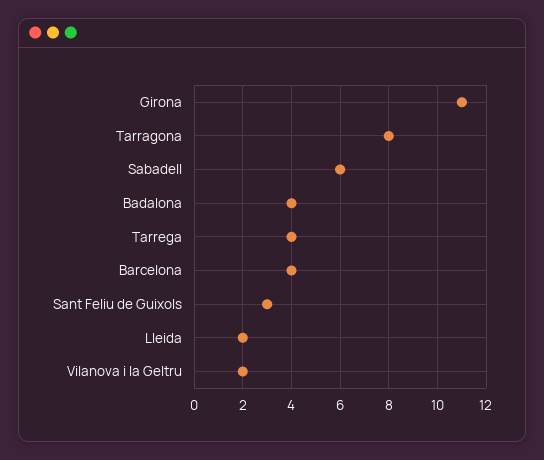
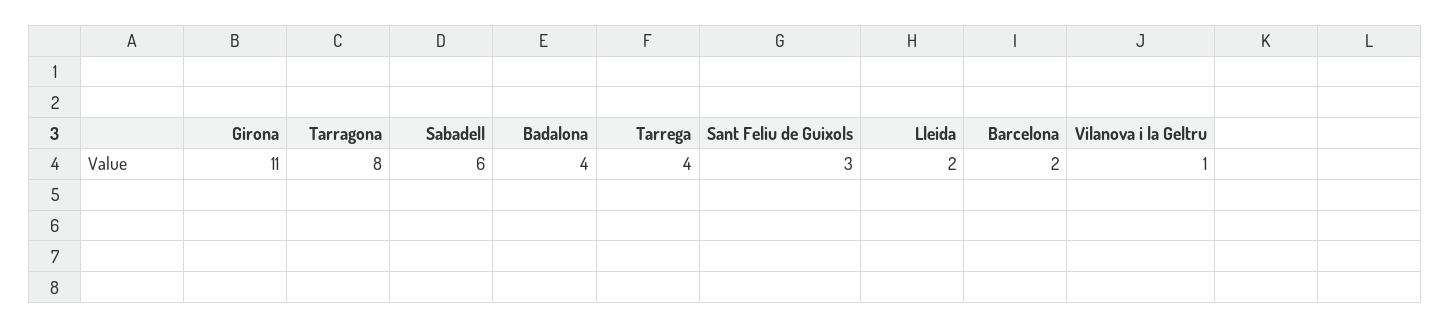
  {
    "Girona": 11,
    "Tarragona": 8,
    "Sabadell": 6,
    "Badalona": 4,
    "Tarrega": 4,
-   "Barcelona": 4,
+   "Barcelona": 2,
    "Sant Feliu de Guixols": 3,
    "Lleida": 2,
-   "Vilanova i la Geltru": 2
+   "Vilanova i la Geltru": 1
  }

